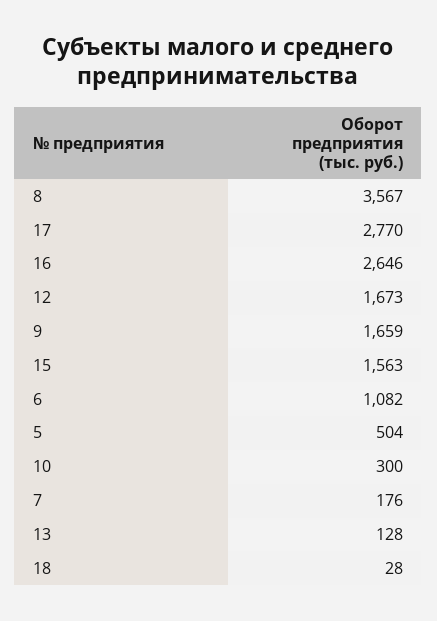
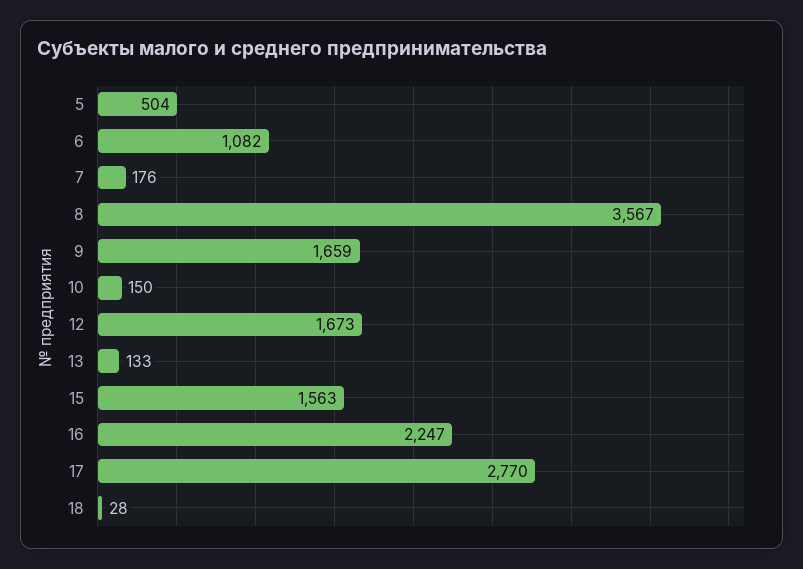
  {
    "8": 3567,
    "17": 2770,
-   "16": 2646,
+   "16": 2247,
    "12": 1673,
    "9": 1659,
    "15": 1563,
    "6": 1082,
    "5": 504,
-   "10": 300,
+   "10": 150,
    "7": 176,
-   "13": 128,
+   "13": 133,
    "18": 28
  }

